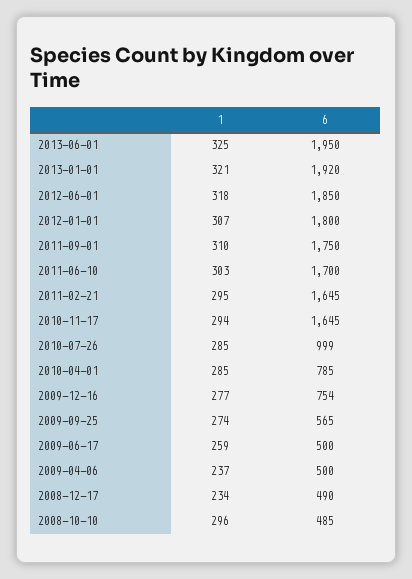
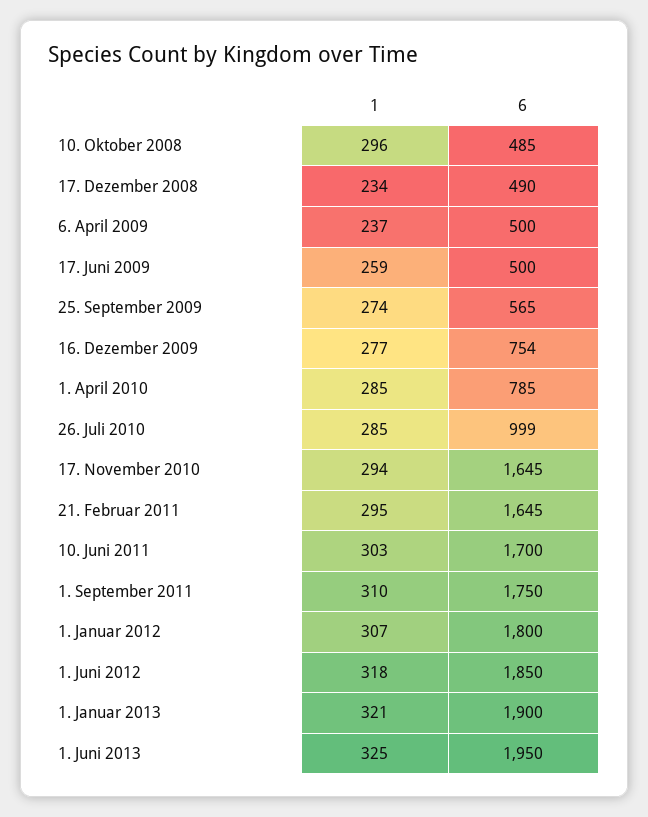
  {
    "1": {
      "2013-06-01": 325,
      "2013-01-01": 321,
      "2012-06-01": 318,
      "2012-01-01": 307,
      "2011-09-01": 310,
      "2011-06-10": 303,
      "2011-02-21": 295,
      "2010-11-17": 294,
      "2010-07-26": 285,
      "2010-04-01": 285,
      "2009-12-16": 277,
      "2009-09-25": 274,
      "2009-06-17": 259,
      "2009-04-06": 237,
      "2008-12-17": 234,
      "2008-10-10": 296
    },
    "6": {
      "2013-06-01": 1950,
-     "2013-01-01": 1920,
+     "2013-01-01": 1900,
      "2012-06-01": 1850,
      "2012-01-01": 1800,
      "2011-09-01": 1750,
      "2011-06-10": 1700,
      "2011-02-21": 1645,
      "2010-11-17": 1645,
      "2010-07-26": 999,
      "2010-04-01": 785,
      "2009-12-16": 754,
      "2009-09-25": 565,
      "2009-06-17": 500,
      "2009-04-06": 500,
      "2008-12-17": 490,
      "2008-10-10": 485
    }
  }

